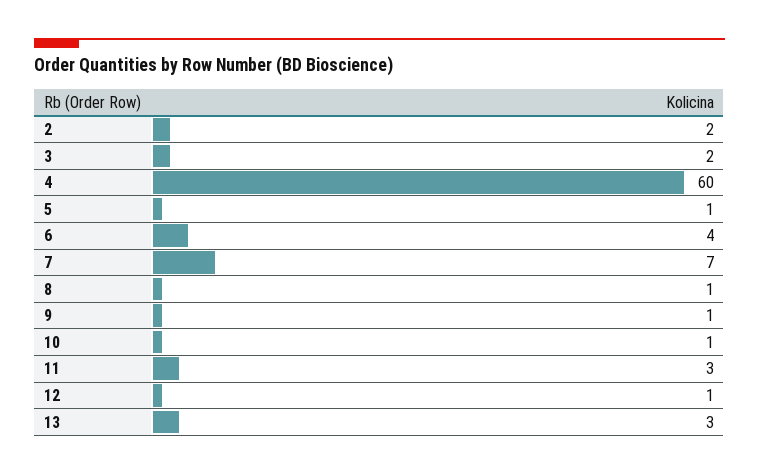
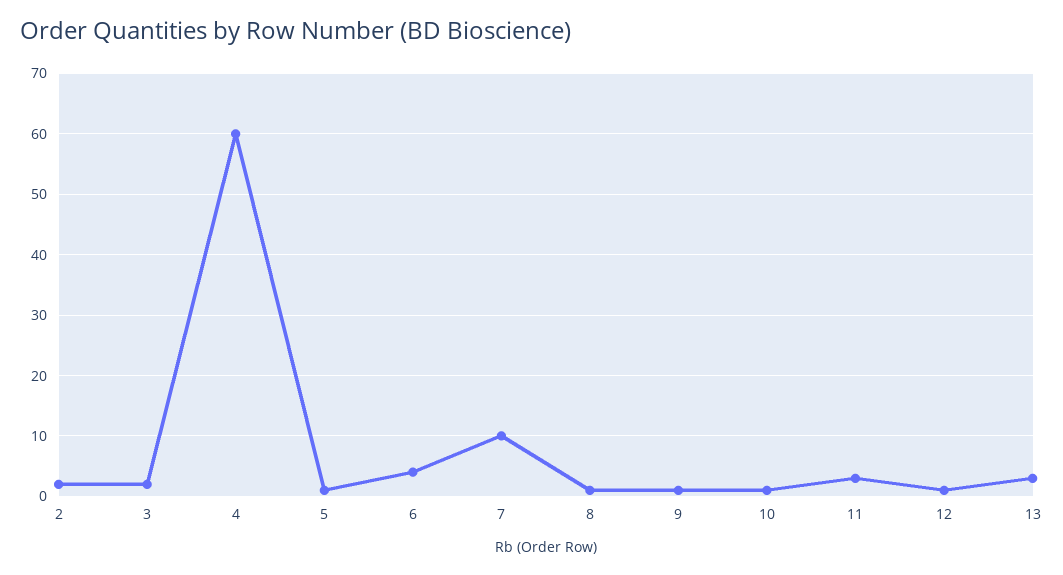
  {
    "2": 2,
    "3": 2,
    "4": 60,
    "5": 1,
    "6": 4,
-   "7": 7,
+   "7": 10,
    "8": 1,
    "9": 1,
    "10": 1,
    "11": 3,
    "12": 1,
    "13": 3
  }

